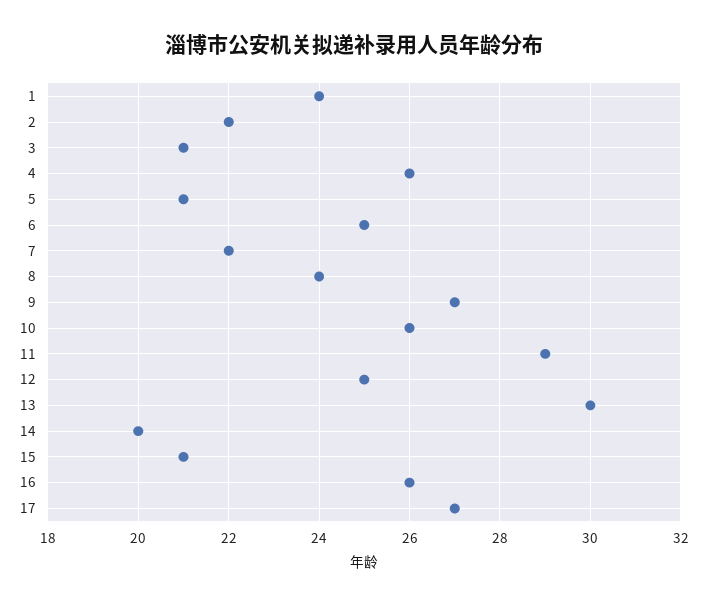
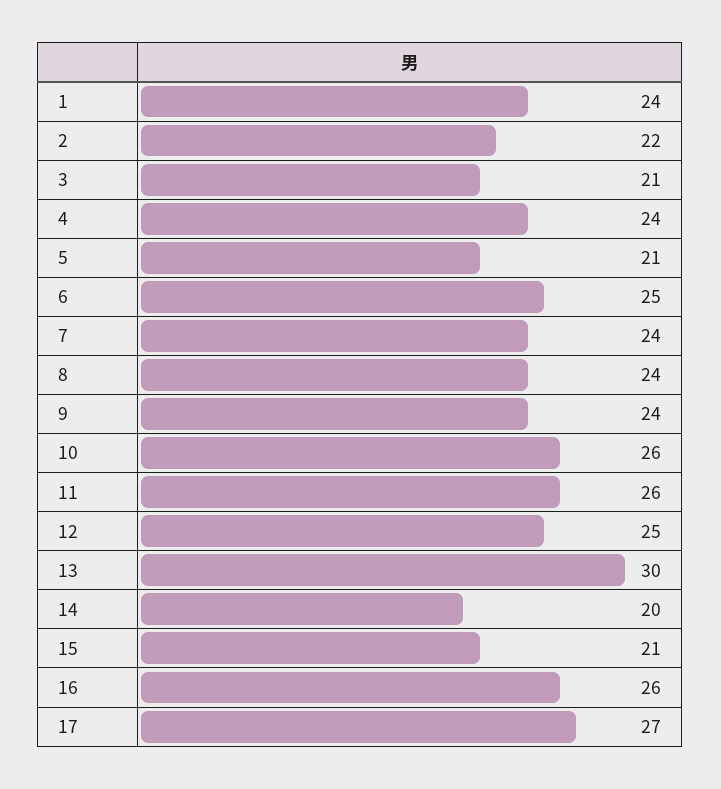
  {
    "1": 24,
    "2": 22,
    "3": 21,
-   "4": 26,
+   "4": 24,
    "5": 21,
    "6": 25,
-   "7": 22,
+   "7": 24,
    "8": 24,
-   "9": 27,
+   "9": 24,
    "10": 26,
-   "11": 29,
+   "11": 26,
    "12": 25,
    "13": 30,
    "14": 20,
    "15": 21,
    "16": 26,
    "17": 27
  }

